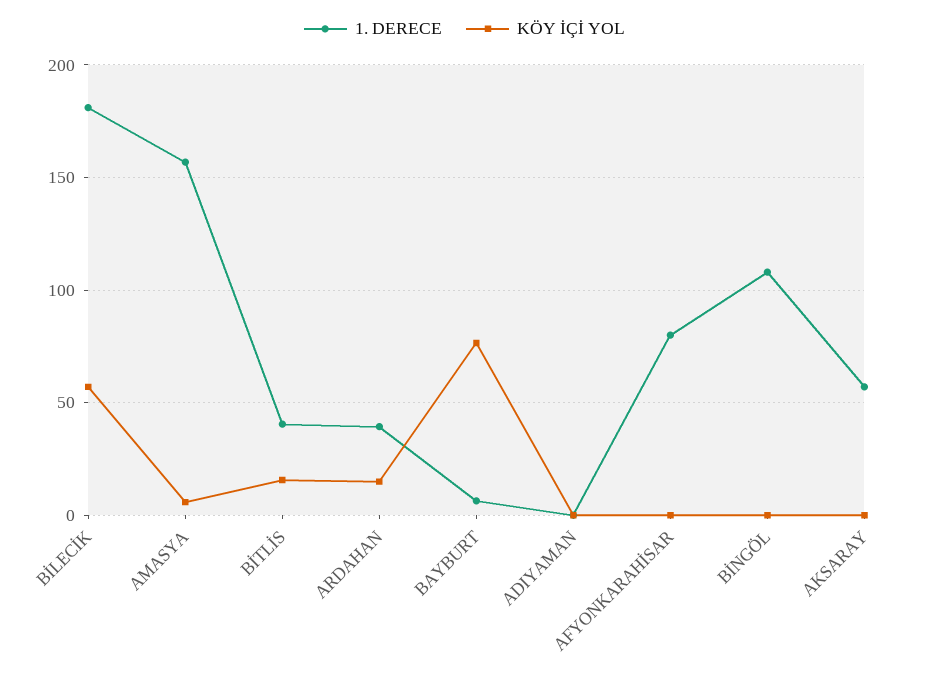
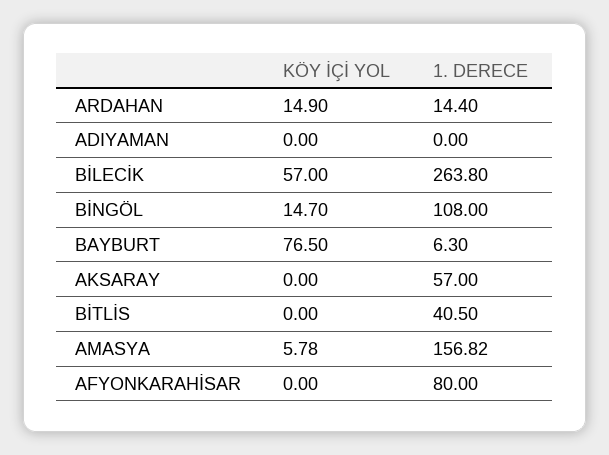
  {
    "1. DERECE": {
-     "BİLECİK": 180,
+     "BİLECİK": 263.8,
      "AMASYA": 156.82,
      "BİTLİS": 40.5,
-     "ARDAHAN": 40,
+     "ARDAHAN": 14.4,
      "BAYBURT": 6.3,
      "ADIYAMAN": 0,
      "AFYONKARAHİSAR": 80,
      "BİNGÖL": 108,
      "AKSARAY": 57
    },
    "KÖY İÇİ YOL": {
      "BİLECİK": 57,
      "AMASYA": 5.78,
-     "BİTLİS": 15,
+     "BİTLİS": 0,
      "ARDAHAN": 14.9,
      "BAYBURT": 76.5,
      "ADIYAMAN": 0,
      "AFYONKARAHİSAR": 0,
-     "BİNGÖL": 0,
+     "BİNGÖL": 14.7,
      "AKSARAY": 0
    }
  }

